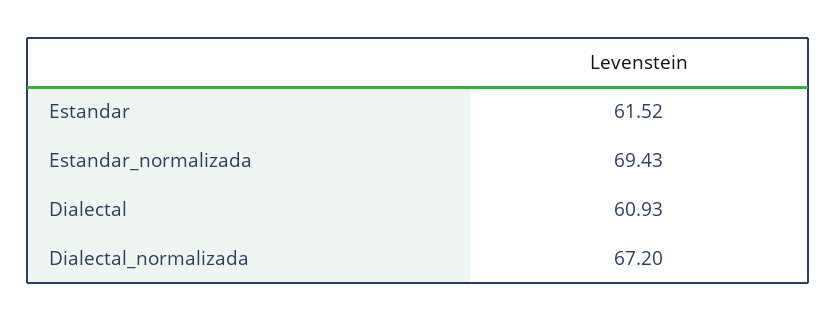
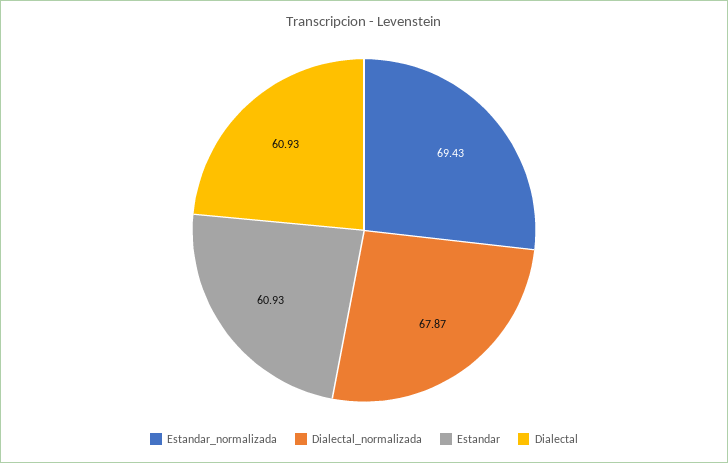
  {
-   "Estandar": 61.52,
+   "Estandar": 60.93,
    "Estandar_normalizada": 69.43,
    "Dialectal": 60.93,
-   "Dialectal_normalizada": 67.2
+   "Dialectal_normalizada": 67.87
  }

